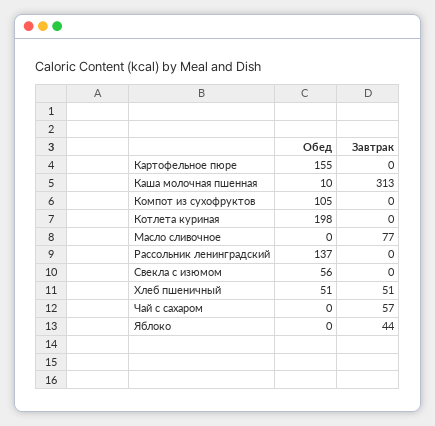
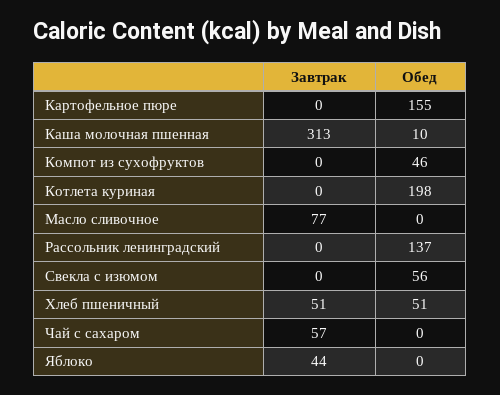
  {
    "Обед": {
      "Картофельное пюре": 155,
      "Каша молочная пшенная": 10,
-     "Компот из сухофруктов": 105,
+     "Компот из сухофруктов": 46,
      "Котлета куриная": 198,
      "Масло сливочное": 0,
      "Рассольник ленинградский": 137,
      "Свекла с изюмом": 56,
      "Хлеб пшеничный": 51,
      "Чай с сахаром": 0,
      "Яблоко": 0
    },
    "Завтрак": {
      "Картофельное пюре": 0,
      "Каша молочная пшенная": 313,
      "Компот из сухофруктов": 0,
      "Котлета куриная": 0,
      "Масло сливочное": 77,
      "Рассольник ленинградский": 0,
      "Свекла с изюмом": 0,
      "Хлеб пшеничный": 51,
      "Чай с сахаром": 57,
      "Яблоко": 44
    }
  }

